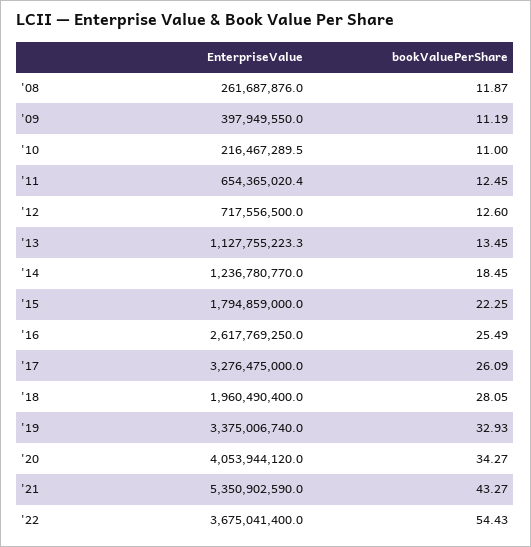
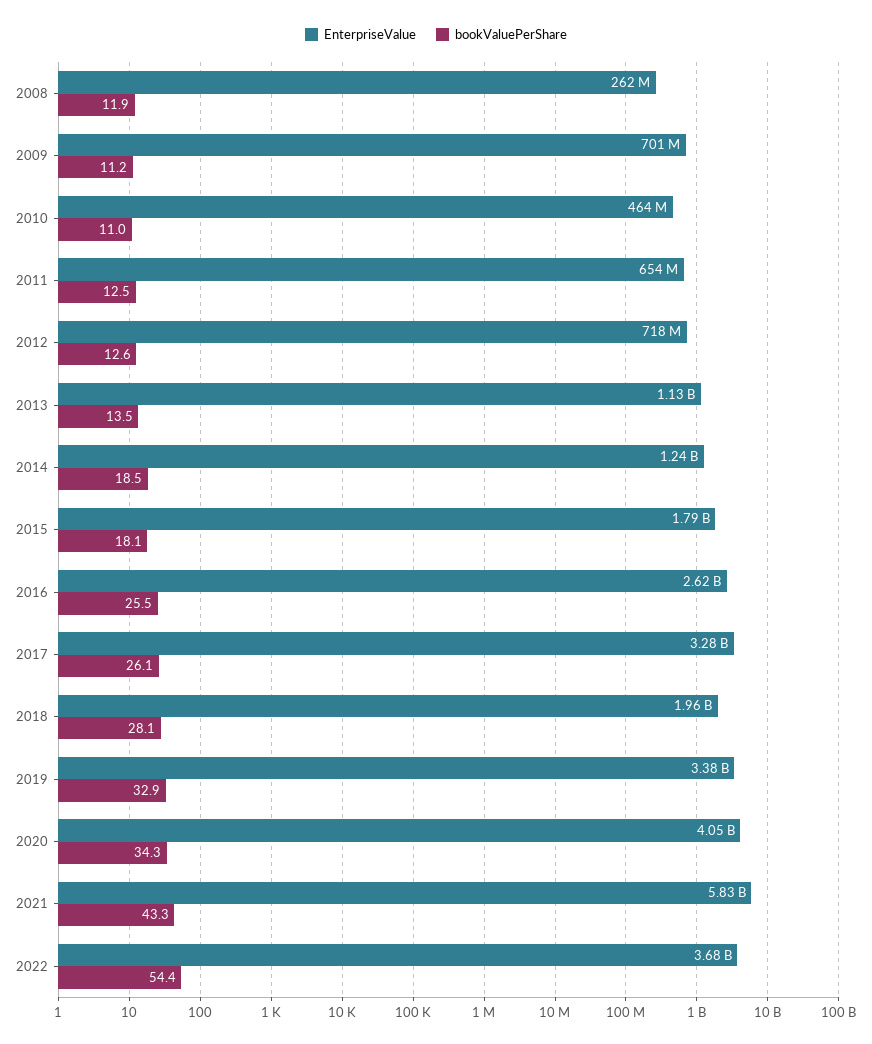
  {
    "EnterpriseValue": {
      "'08": 261687876,
-     "'09": 397949550,
+     "'09": 701000000,
-     "'10": 216467289.5,
+     "'10": 464000000,
      "'11": 654365020.4,
      "'12": 717556500,
      "'13": 1127755223.3,
      "'14": 1236780770,
      "'15": 1794859000,
      "'16": 2617769250,
      "'17": 3276475000,
      "'18": 1960490400,
      "'19": 3375006740,
      "'20": 4053944120,
-     "'21": 5350902590,
+     "'21": 5830000000,
      "'22": 3675041400
    },
    "bookValuePerShare": {
      "'08": 11.87,
      "'09": 11.19,
      "'10": 11,
      "'11": 12.45,
      "'12": 12.6,
      "'13": 13.45,
      "'14": 18.45,
-     "'15": 22.25,
+     "'15": 18.1,
      "'16": 25.49,
      "'17": 26.09,
      "'18": 28.05,
      "'19": 32.93,
      "'20": 34.27,
      "'21": 43.27,
      "'22": 54.43
    }
  }

